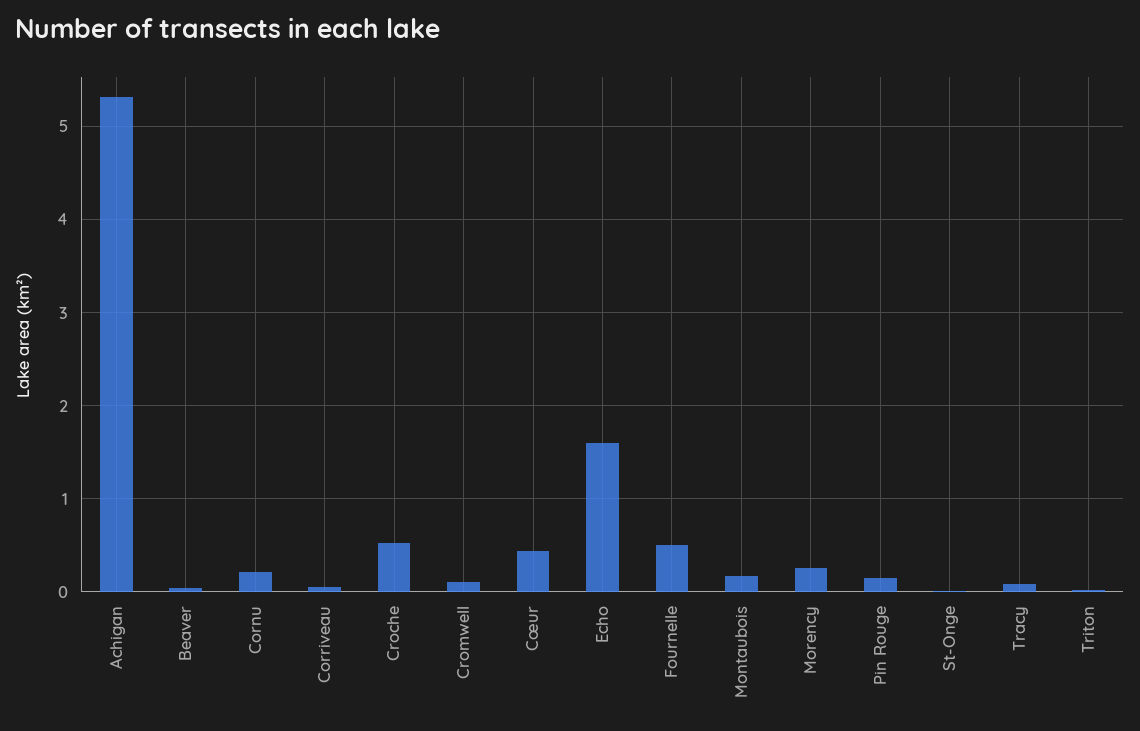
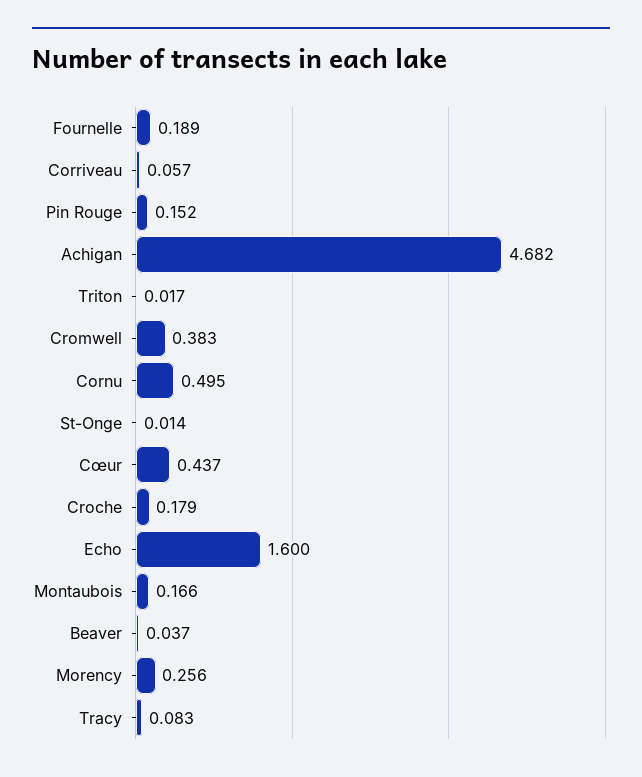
  {
-   "Achigan": 5.3,
+   "Achigan": 4.682,
    "Beaver": 0.037,
-   "Cornu": 0.2,
+   "Cornu": 0.495,
    "Corriveau": 0.057,
-   "Croche": 0.5,
+   "Croche": 0.179,
-   "Cromwell": 0.1,
+   "Cromwell": 0.383,
    "Cœur": 0.437,
    "Echo": 1.6,
-   "Fournelle": 0.5,
+   "Fournelle": 0.189,
    "Montaubois": 0.166,
    "Morency": 0.256,
    "Pin Rouge": 0.152,
    "St-Onge": 0.014,
    "Tracy": 0.083,
    "Triton": 0.017
  }

